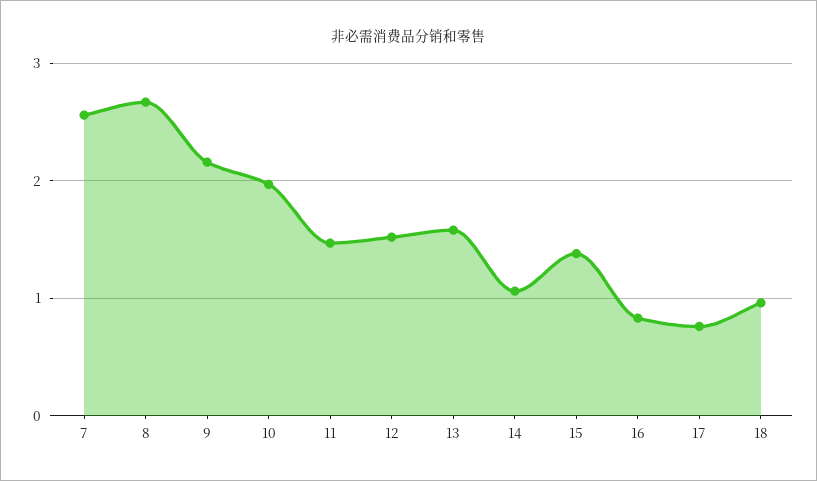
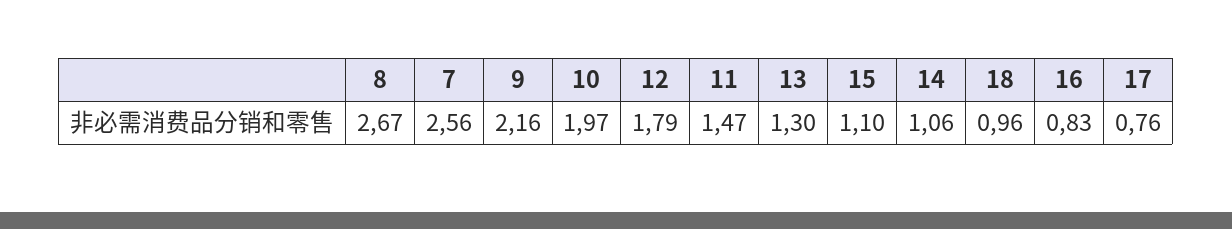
  {
    "7": 2.56,
    "8": 2.67,
    "9": 2.16,
    "10": 1.97,
    "11": 1.47,
-   "12": 1.5,
+   "12": 1.79,
-   "13": 1.6,
+   "13": 1.3,
    "14": 1.06,
-   "15": 1.4,
+   "15": 1.1,
    "16": 0.83,
    "17": 0.76,
    "18": 0.96
  }

